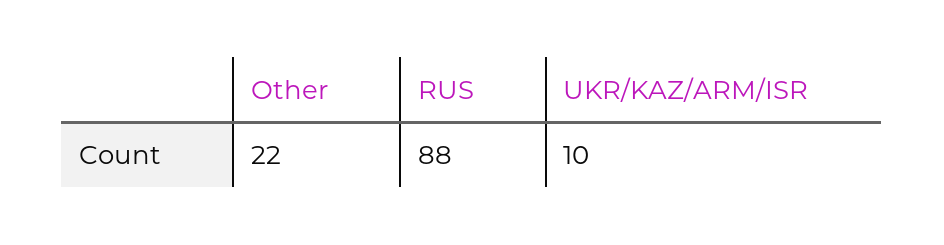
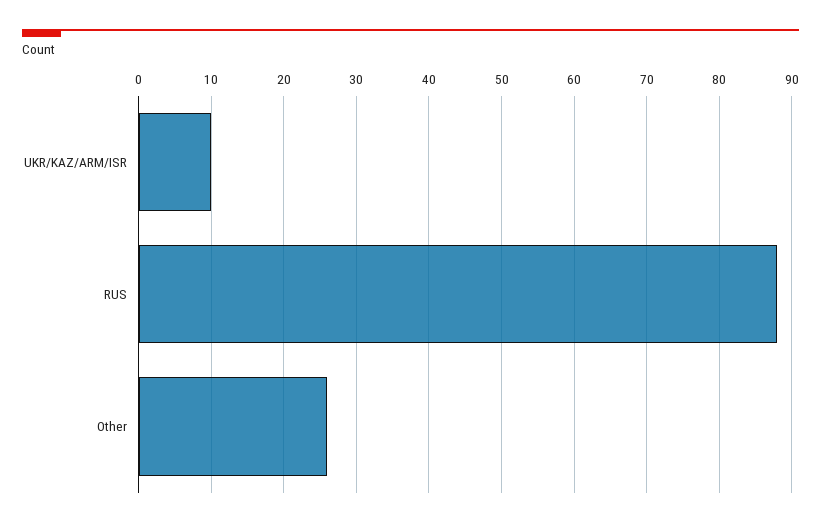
  {
-   "Other": 22,
+   "Other": 26,
    "RUS": 88,
    "UKR/KAZ/ARM/ISR": 10
  }

